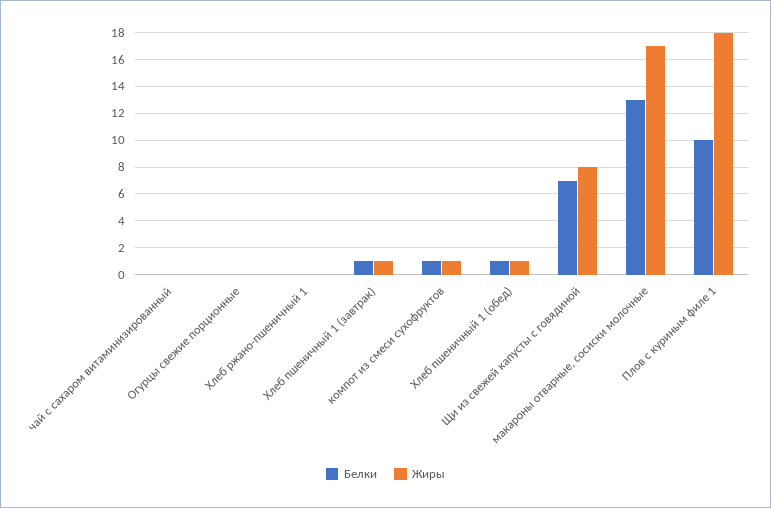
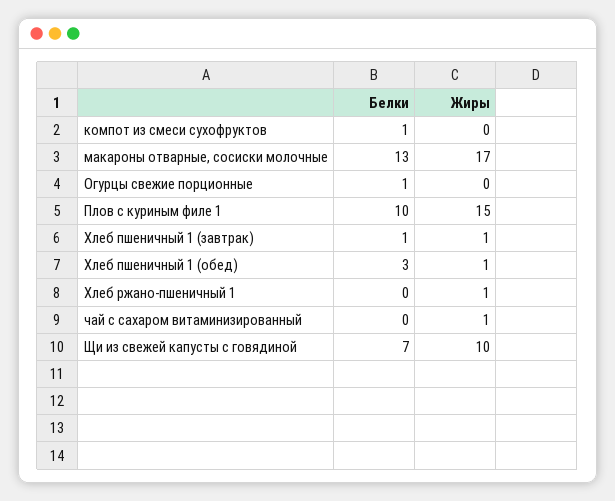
  {
    "Белки": {
      "чай с сахаром витаминизированный": 0,
-     "Огурцы свежие порционные": 0,
+     "Огурцы свежие порционные": 1,
      "Хлеб ржано-пшеничный 1": 0,
      "Хлеб пшеничный 1 (завтрак)": 1,
      "компот из смеси сухофруктов": 1,
-     "Хлеб пшеничный 1 (обед)": 1,
+     "Хлеб пшеничный 1 (обед)": 3,
      "Щи из свежей капусты с говядиной": 7,
      "макароны отварные, сосиски молочные": 13,
      "Плов с куриным филе 1": 10
    },
    "Жиры": {
-     "чай с сахаром витаминизированный": 0,
+     "чай с сахаром витаминизированный": 1,
      "Огурцы свежие порционные": 0,
-     "Хлеб ржано-пшеничный 1": 0,
+     "Хлеб ржано-пшеничный 1": 1,
      "Хлеб пшеничный 1 (завтрак)": 1,
-     "компот из смеси сухофруктов": 1,
+     "компот из смеси сухофруктов": 0,
      "Хлеб пшеничный 1 (обед)": 1,
-     "Щи из свежей капусты с говядиной": 8,
+     "Щи из свежей капусты с говядиной": 10,
      "макароны отварные, сосиски молочные": 17,
-     "Плов с куриным филе 1": 18
+     "Плов с куриным филе 1": 15
    }
  }

